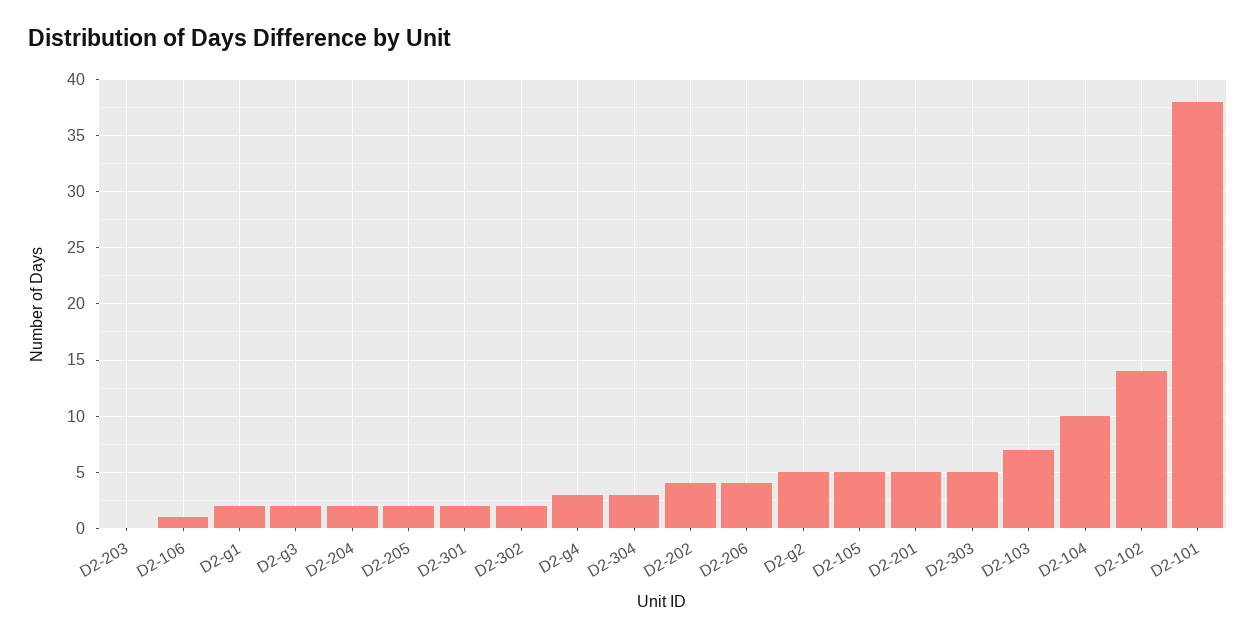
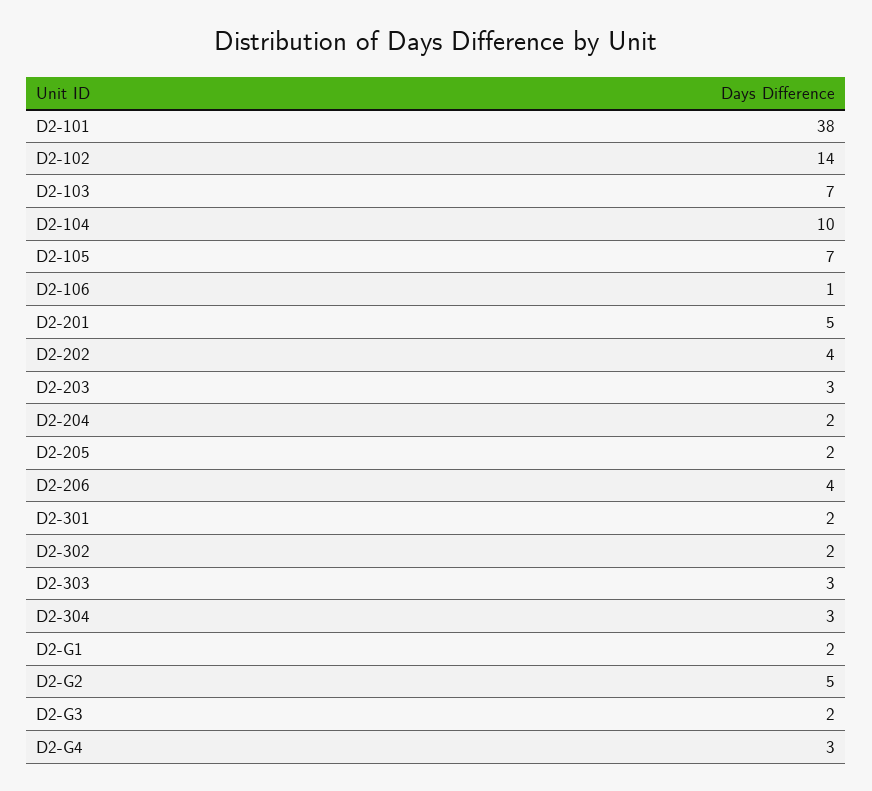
  {
-   "D2-203": 0,
+   "D2-203": 3,
    "D2-106": 1,
    "D2-g1": 2,
    "D2-g3": 2,
    "D2-204": 2,
    "D2-205": 2,
    "D2-301": 2,
    "D2-302": 2,
    "D2-g4": 3,
    "D2-304": 3,
    "D2-202": 4,
    "D2-206": 4,
    "D2-g2": 5,
-   "D2-105": 5,
+   "D2-105": 7,
    "D2-201": 5,
-   "D2-303": 5,
+   "D2-303": 3,
    "D2-103": 7,
    "D2-104": 10,
    "D2-102": 14,
    "D2-101": 38
  }

